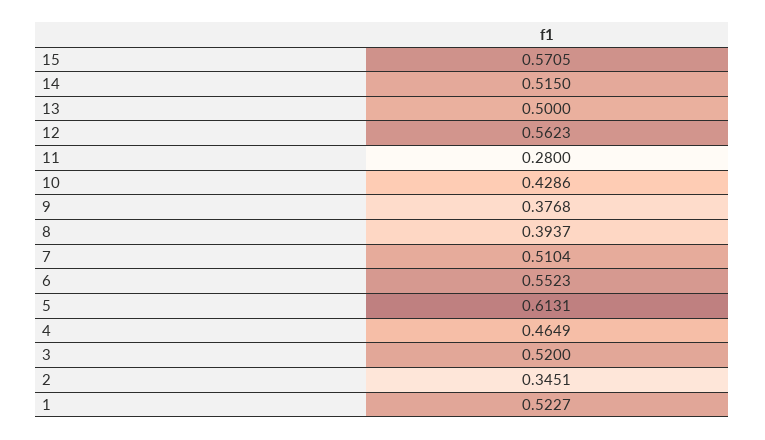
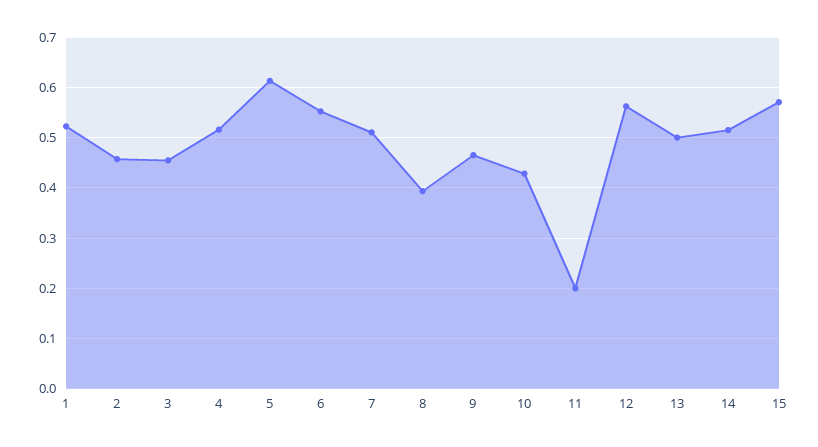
  {
    "15": 0.5705,
    "14": 0.515,
    "13": 0.5,
    "12": 0.5623,
-   "11": 0.28,
+   "11": 0.2,
    "10": 0.4286,
-   "9": 0.3768,
+   "9": 0.46,
    "8": 0.3937,
    "7": 0.5104,
    "6": 0.5523,
    "5": 0.6131,
-   "4": 0.4649,
+   "4": 0.52,
-   "3": 0.52,
+   "3": 0.46,
-   "2": 0.3451,
+   "2": 0.46,
    "1": 0.5227
  }

